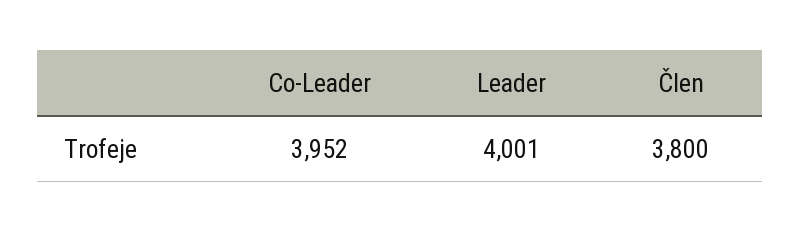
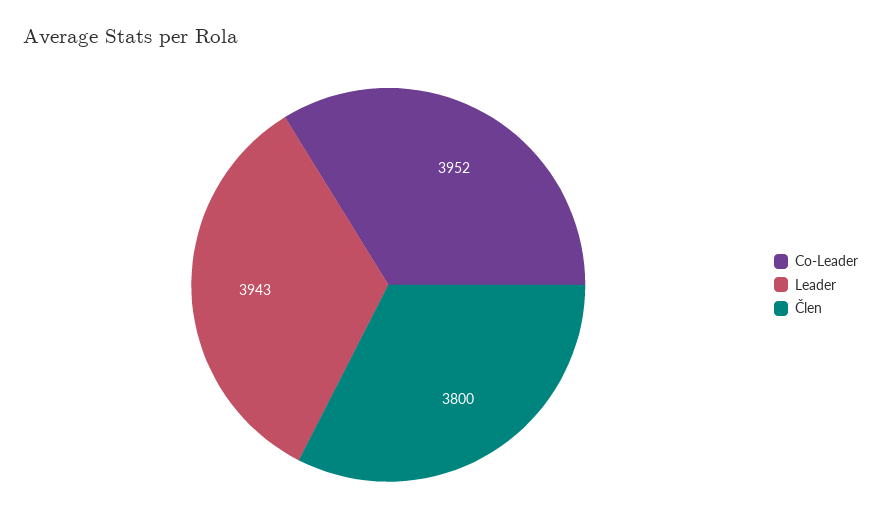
  {
    "Co-Leader": 3952,
-   "Leader": 4001,
+   "Leader": 3943,
    "Člen": 3800
  }

